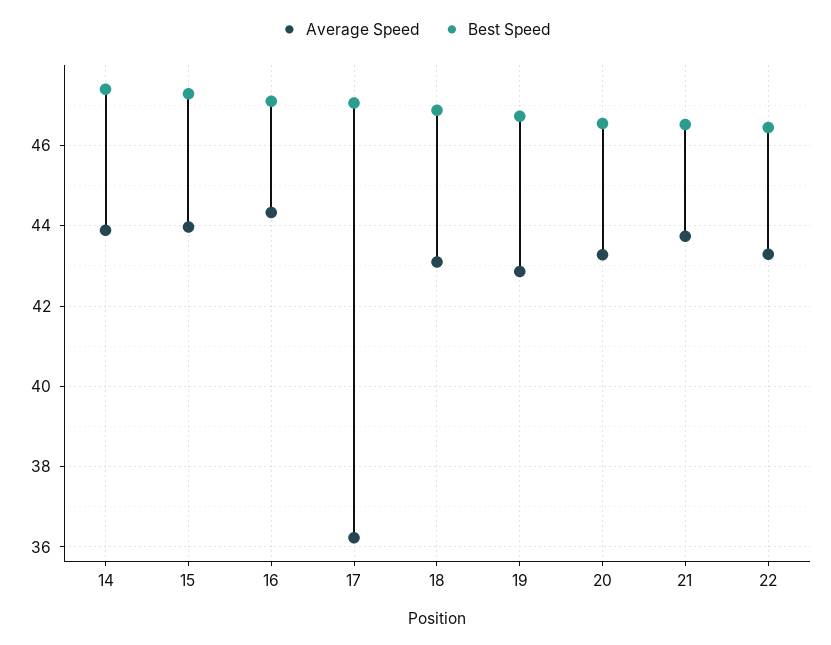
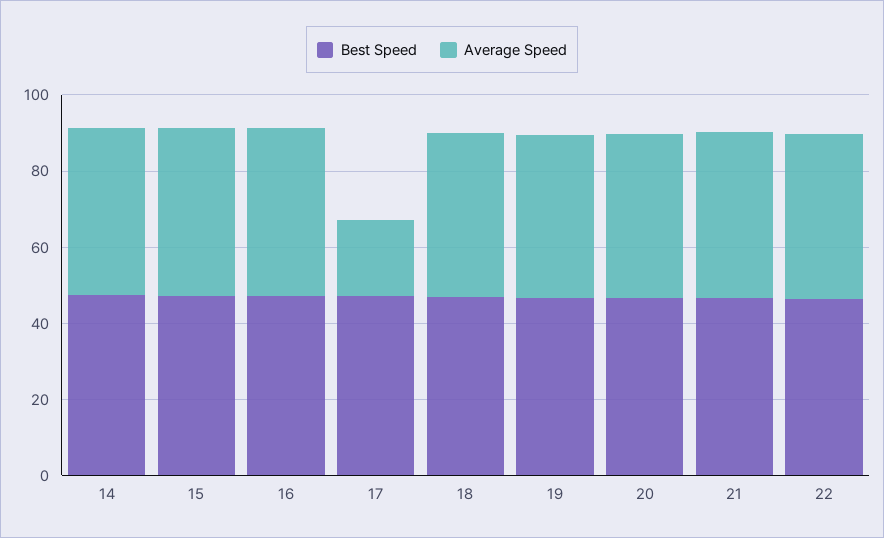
  {
    "Average Speed": {
      "14": 43.8,
      "15": 44,
      "16": 44.4,
-     "17": 36.2,
+     "17": 20,
      "18": 43.2,
      "19": 42.8,
      "20": 43.2,
      "21": 43.8,
      "22": 43.2
    },
    "Best Speed": {
      "14": 47.4,
      "15": 47.2,
      "16": 47.2,
      "17": 47,
      "18": 46.8,
      "19": 46.8,
      "20": 46.6,
      "21": 46.6,
      "22": 46.4
    }
  }

